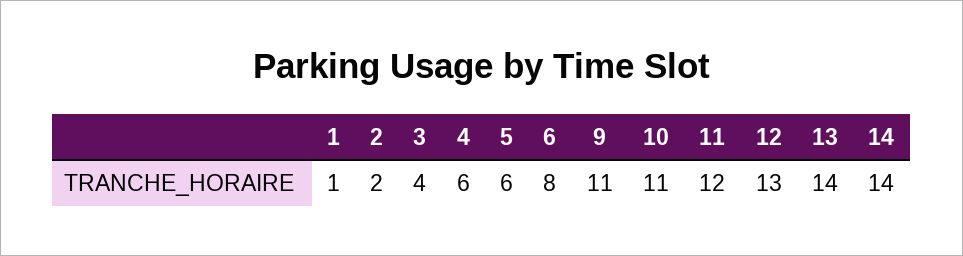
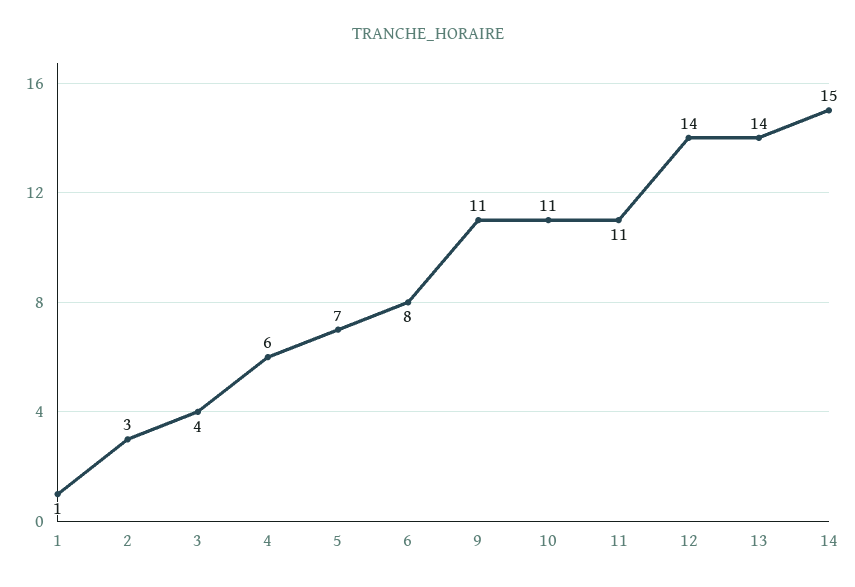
  {
    "1": 1,
-   "2": 2,
+   "2": 3,
    "3": 4,
    "4": 6,
-   "5": 6,
+   "5": 7,
    "6": 8,
    "9": 11,
    "10": 11,
-   "11": 12,
+   "11": 11,
-   "12": 13,
+   "12": 14,
    "13": 14,
-   "14": 14
+   "14": 15
  }

